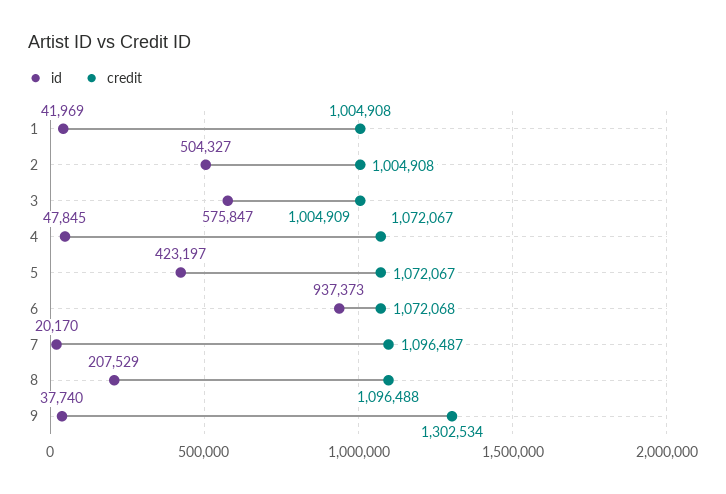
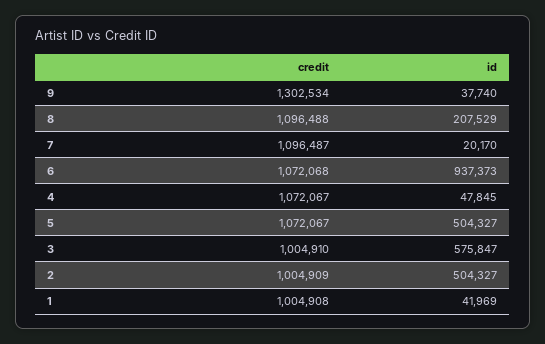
  {
    "id": {
      "1": 41969,
      "2": 504327,
      "3": 575847,
      "4": 47845,
-     "5": 423197,
+     "5": 504327,
      "6": 937373,
      "7": 20170,
      "8": 207529,
      "9": 37740
    },
    "credit": {
      "1": 1004908,
-     "2": 1004908,
+     "2": 1004909,
-     "3": 1004909,
+     "3": 1004910,
      "4": 1072067,
      "5": 1072067,
      "6": 1072068,
      "7": 1096487,
      "8": 1096488,
      "9": 1302534
    }
  }

